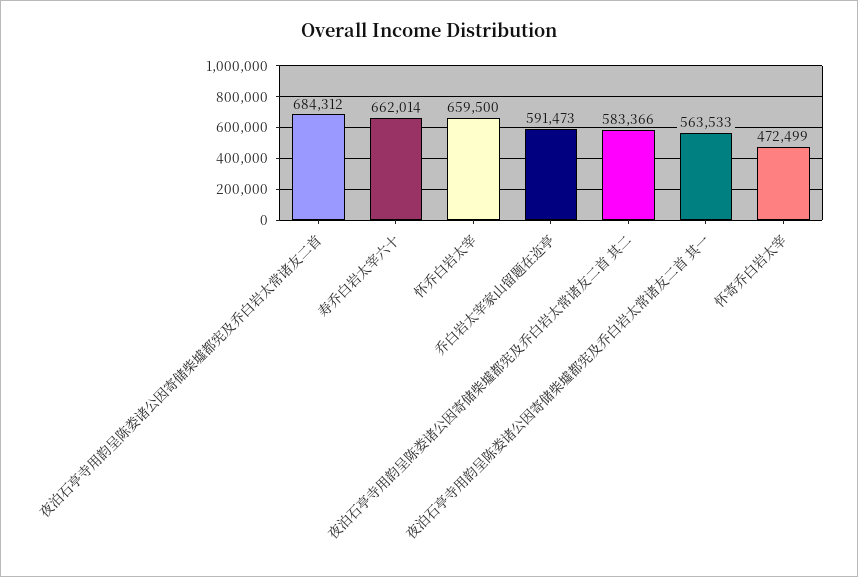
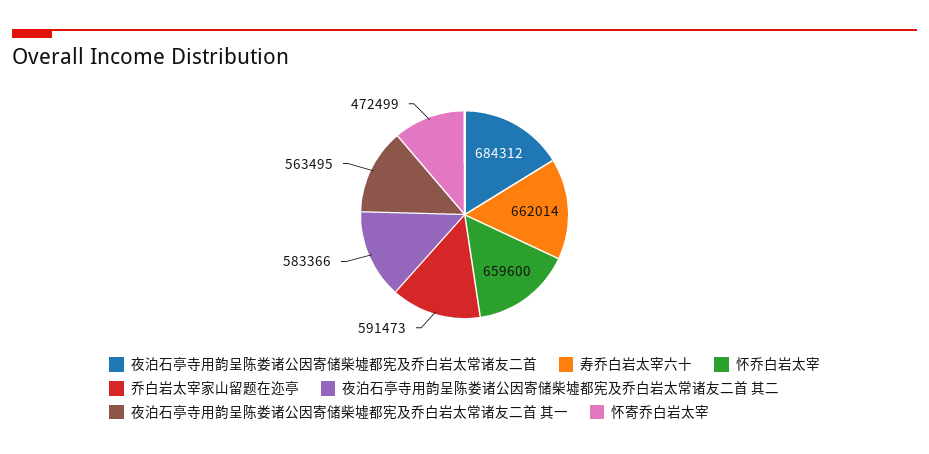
  {
    "夜泊石亭寺用韵呈陈娄诸公因寄储柴墟都宪及乔白岩太常诸友二首": 684312,
    "寿乔白岩太宰六十": 662014,
-   "怀乔白岩太宰": 659500,
+   "怀乔白岩太宰": 659600,
    "乔白岩太宰家山留题在迩亭": 591473,
    "夜泊石亭寺用韵呈陈娄诸公因寄储柴墟都宪及乔白岩太常诸友二首 其二": 583366,
-   "夜泊石亭寺用韵呈陈娄诸公因寄储柴墟都宪及乔白岩太常诸友二首 其一": 563533,
+   "夜泊石亭寺用韵呈陈娄诸公因寄储柴墟都宪及乔白岩太常诸友二首 其一": 563495,
    "怀寄乔白岩太宰": 472499
  }

